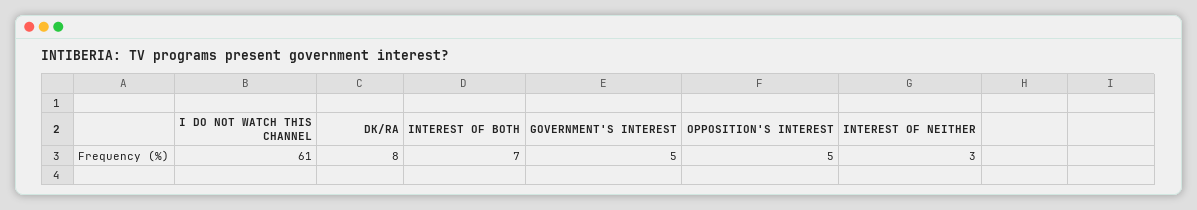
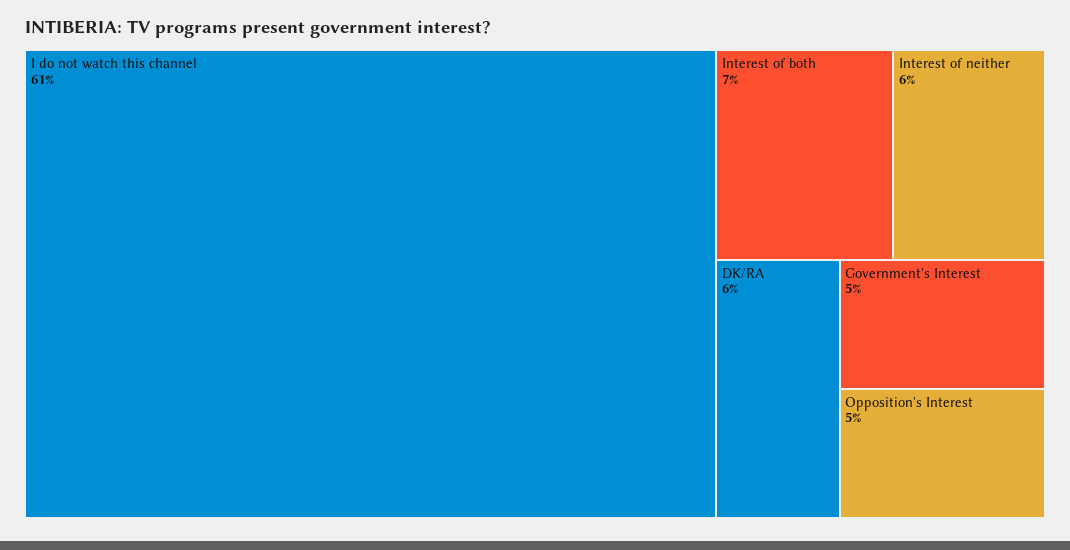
  {
    "I DO NOT WATCH THIS CHANNEL": 61,
-   "DK/RA": 8,
+   "DK/RA": 6,
    "INTEREST OF BOTH": 7,
    "GOVERNMENT'S INTEREST": 5,
    "OPPOSITION'S INTEREST": 5,
-   "INTEREST OF NEITHER": 3
+   "INTEREST OF NEITHER": 6
  }

